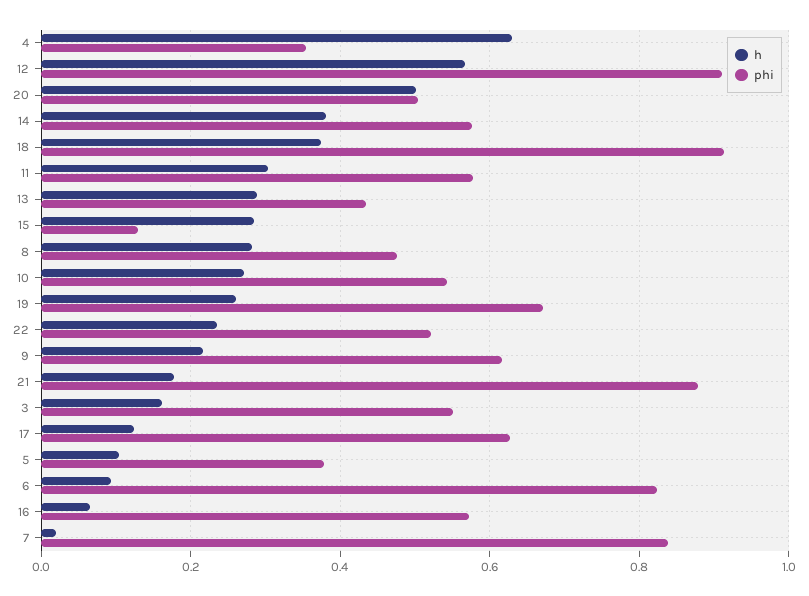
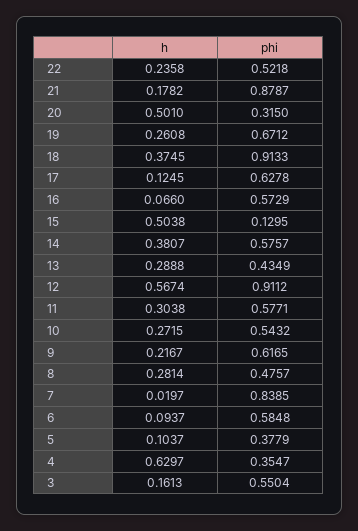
  {
    "h": {
      "4": 0.6297,
      "12": 0.5674,
      "20": 0.501,
      "14": 0.3807,
      "18": 0.3745,
      "11": 0.3038,
      "13": 0.2888,
-     "15": 0.28,
+     "15": 0.5038,
      "8": 0.2814,
      "10": 0.2715,
      "19": 0.2608,
      "22": 0.2358,
      "9": 0.2167,
      "21": 0.1782,
      "3": 0.1613,
      "17": 0.1245,
      "5": 0.1037,
      "6": 0.0937,
      "16": 0.066,
      "7": 0.0197
    },
    "phi": {
      "4": 0.3547,
      "12": 0.9112,
-     "20": 0.5,
+     "20": 0.315,
      "14": 0.5757,
      "18": 0.9133,
      "11": 0.5771,
      "13": 0.4349,
      "15": 0.1295,
      "8": 0.4757,
      "10": 0.5432,
      "19": 0.6712,
      "22": 0.5218,
      "9": 0.6165,
      "21": 0.8787,
      "3": 0.5504,
      "17": 0.6278,
      "5": 0.3779,
-     "6": 0.82,
+     "6": 0.5848,
      "16": 0.5729,
      "7": 0.8385
    }
  }

